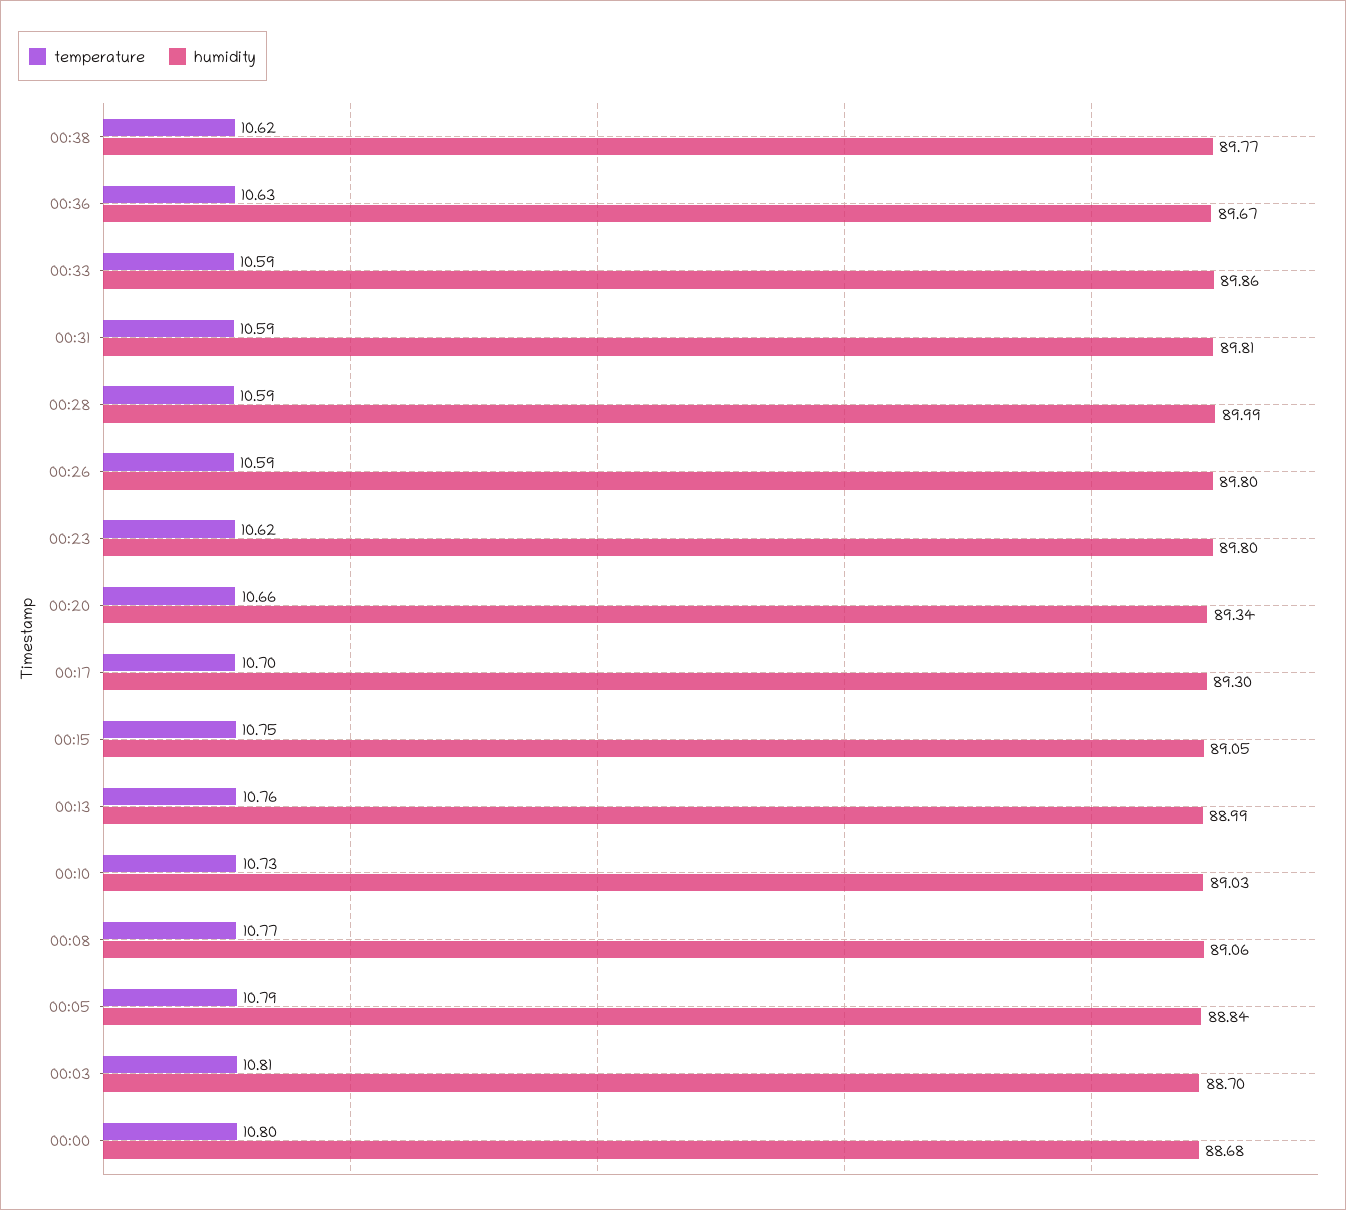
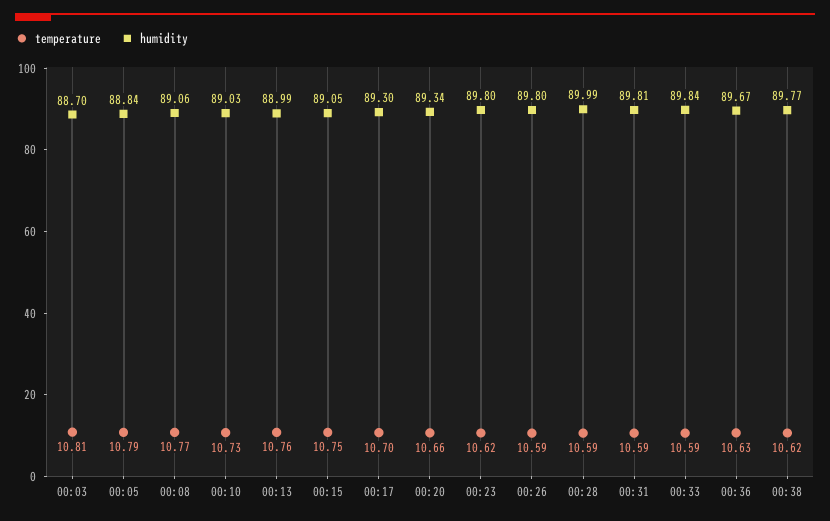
  {
    "temperature": {
      "00:38": 10.62,
      "00:36": 10.63,
      "00:33": 10.59,
      "00:31": 10.59,
      "00:28": 10.59,
      "00:26": 10.59,
      "00:23": 10.62,
      "00:20": 10.66,
      "00:17": 10.7,
      "00:15": 10.75,
      "00:13": 10.76,
      "00:10": 10.73,
      "00:08": 10.77,
      "00:05": 10.79,
-     "00:03": 10.81,
+     "00:03": 10.81
-     "00:00": 10.8
    },
    "humidity": {
      "00:38": 89.77,
      "00:36": 89.67,
-     "00:33": 89.86,
+     "00:33": 89.84,
      "00:31": 89.81,
      "00:28": 89.99,
      "00:26": 89.8,
      "00:23": 89.8,
      "00:20": 89.34,
      "00:17": 89.3,
      "00:15": 89.05,
      "00:13": 88.99,
      "00:10": 89.03,
      "00:08": 89.06,
      "00:05": 88.84,
-     "00:03": 88.7,
+     "00:03": 88.7
-     "00:00": 88.68
    }
  }

